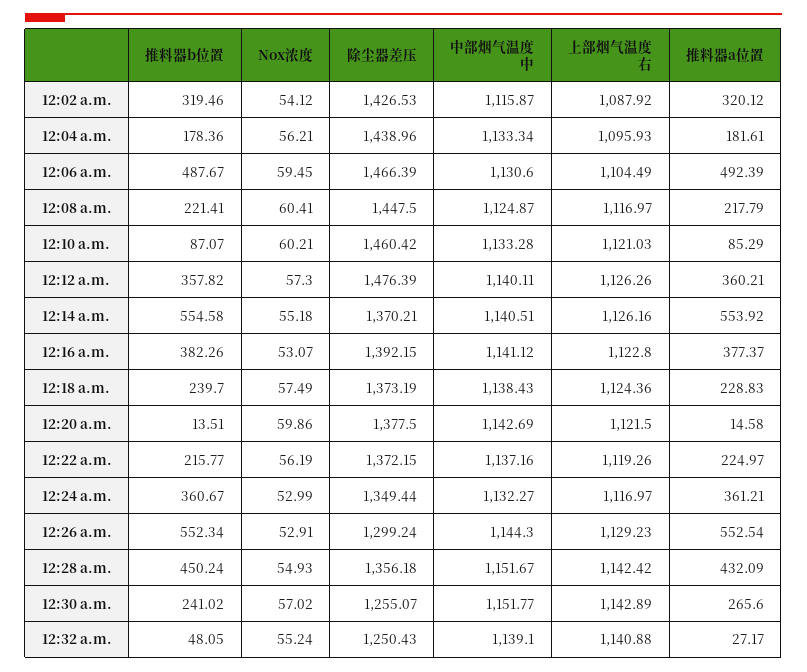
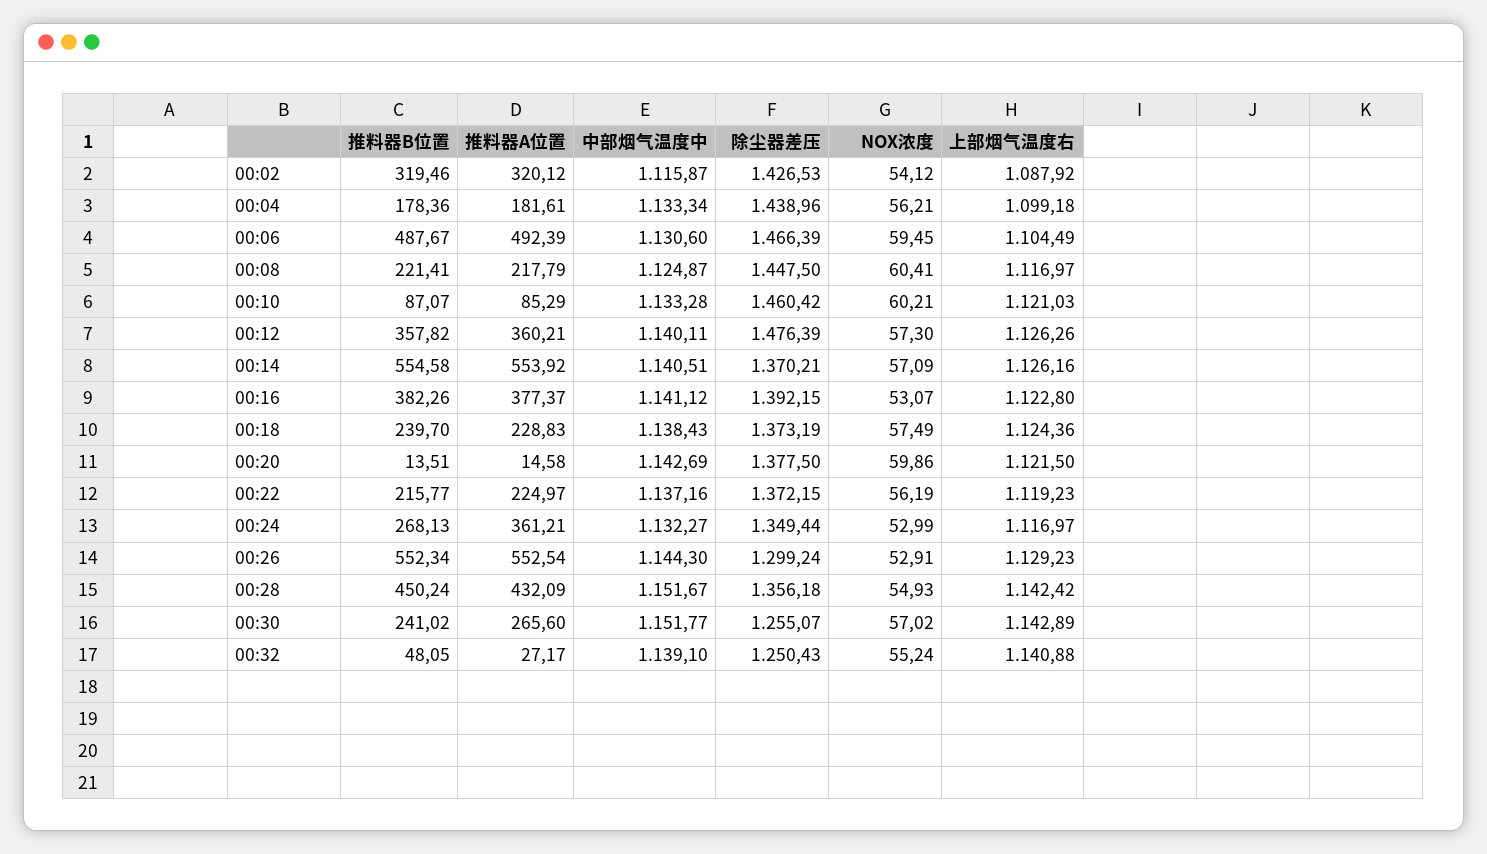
  {
    "推料器b位置": {
      "12:02 a.m.": 319.46,
      "12:04 a.m.": 178.36,
      "12:06 a.m.": 487.67,
      "12:08 a.m.": 221.41,
      "12:10 a.m.": 87.07,
      "12:12 a.m.": 357.82,
      "12:14 a.m.": 554.58,
      "12:16 a.m.": 382.26,
      "12:18 a.m.": 239.7,
      "12:20 a.m.": 13.51,
      "12:22 a.m.": 215.77,
-     "12:24 a.m.": 360.67,
+     "12:24 a.m.": 268.13,
      "12:26 a.m.": 552.34,
      "12:28 a.m.": 450.24,
      "12:30 a.m.": 241.02,
      "12:32 a.m.": 48.05
    },
    "Nox浓度": {
      "12:02 a.m.": 54.12,
      "12:04 a.m.": 56.21,
      "12:06 a.m.": 59.45,
      "12:08 a.m.": 60.41,
      "12:10 a.m.": 60.21,
      "12:12 a.m.": 57.3,
-     "12:14 a.m.": 55.18,
+     "12:14 a.m.": 57.09,
      "12:16 a.m.": 53.07,
      "12:18 a.m.": 57.49,
      "12:20 a.m.": 59.86,
      "12:22 a.m.": 56.19,
      "12:24 a.m.": 52.99,
      "12:26 a.m.": 52.91,
      "12:28 a.m.": 54.93,
      "12:30 a.m.": 57.02,
      "12:32 a.m.": 55.24
    },
    "除尘器差压": {
      "12:02 a.m.": 1426.53,
      "12:04 a.m.": 1438.96,
      "12:06 a.m.": 1466.39,
      "12:08 a.m.": 1447.5,
      "12:10 a.m.": 1460.42,
      "12:12 a.m.": 1476.39,
      "12:14 a.m.": 1370.21,
      "12:16 a.m.": 1392.15,
      "12:18 a.m.": 1373.19,
      "12:20 a.m.": 1377.5,
      "12:22 a.m.": 1372.15,
      "12:24 a.m.": 1349.44,
      "12:26 a.m.": 1299.24,
      "12:28 a.m.": 1356.18,
      "12:30 a.m.": 1255.07,
      "12:32 a.m.": 1250.43
    },
    "中部烟气温度中": {
      "12:02 a.m.": 1115.87,
      "12:04 a.m.": 1133.34,
      "12:06 a.m.": 1130.6,
      "12:08 a.m.": 1124.87,
      "12:10 a.m.": 1133.28,
      "12:12 a.m.": 1140.11,
      "12:14 a.m.": 1140.51,
      "12:16 a.m.": 1141.12,
      "12:18 a.m.": 1138.43,
      "12:20 a.m.": 1142.69,
      "12:22 a.m.": 1137.16,
      "12:24 a.m.": 1132.27,
      "12:26 a.m.": 1144.3,
      "12:28 a.m.": 1151.67,
      "12:30 a.m.": 1151.77,
      "12:32 a.m.": 1139.1
    },
    "上部烟气温度右": {
      "12:02 a.m.": 1087.92,
-     "12:04 a.m.": 1095.93,
+     "12:04 a.m.": 1099.18,
      "12:06 a.m.": 1104.49,
      "12:08 a.m.": 1116.97,
      "12:10 a.m.": 1121.03,
      "12:12 a.m.": 1126.26,
      "12:14 a.m.": 1126.16,
      "12:16 a.m.": 1122.8,
      "12:18 a.m.": 1124.36,
      "12:20 a.m.": 1121.5,
-     "12:22 a.m.": 1119.26,
+     "12:22 a.m.": 1119.23,
      "12:24 a.m.": 1116.97,
      "12:26 a.m.": 1129.23,
      "12:28 a.m.": 1142.42,
      "12:30 a.m.": 1142.89,
      "12:32 a.m.": 1140.88
    },
    "推料器a位置": {
      "12:02 a.m.": 320.12,
      "12:04 a.m.": 181.61,
      "12:06 a.m.": 492.39,
      "12:08 a.m.": 217.79,
      "12:10 a.m.": 85.29,
      "12:12 a.m.": 360.21,
      "12:14 a.m.": 553.92,
      "12:16 a.m.": 377.37,
      "12:18 a.m.": 228.83,
      "12:20 a.m.": 14.58,
      "12:22 a.m.": 224.97,
      "12:24 a.m.": 361.21,
      "12:26 a.m.": 552.54,
      "12:28 a.m.": 432.09,
      "12:30 a.m.": 265.6,
      "12:32 a.m.": 27.17
    }
  }

